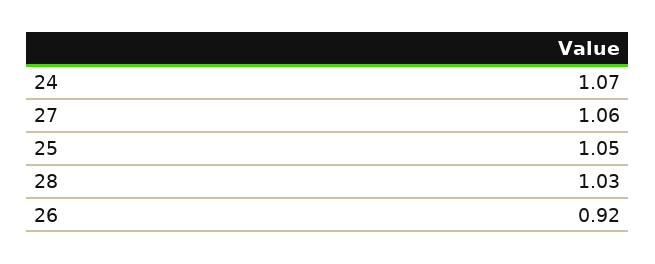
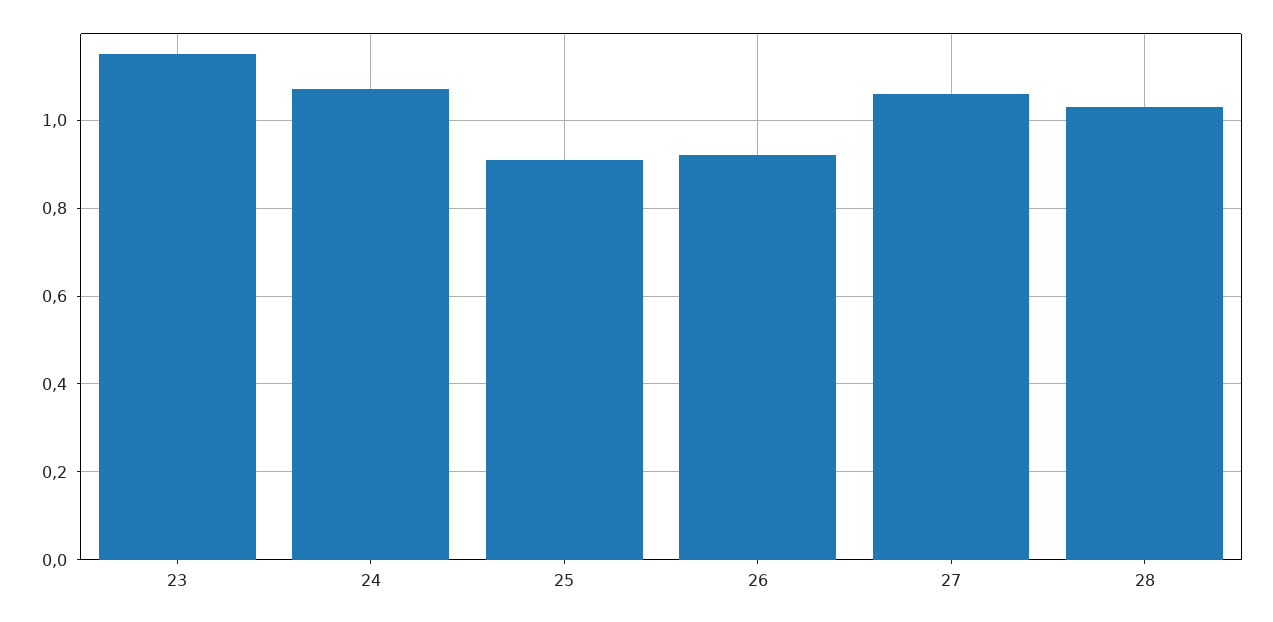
  {
    "24": 1.07,
    "27": 1.06,
-   "25": 1.05,
+   "25": 0.9,
    "28": 1.03,
-   "26": 0.92
+   "26": 0.92,
+   "23": 1.15
  }

